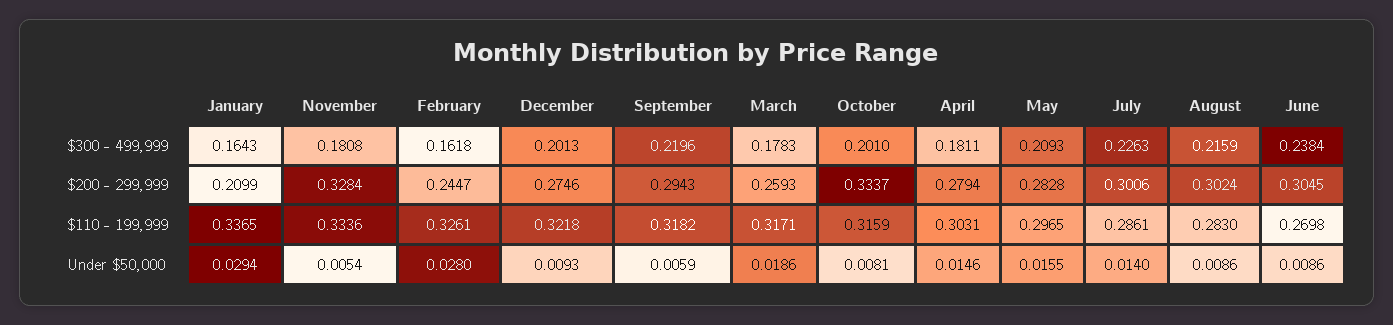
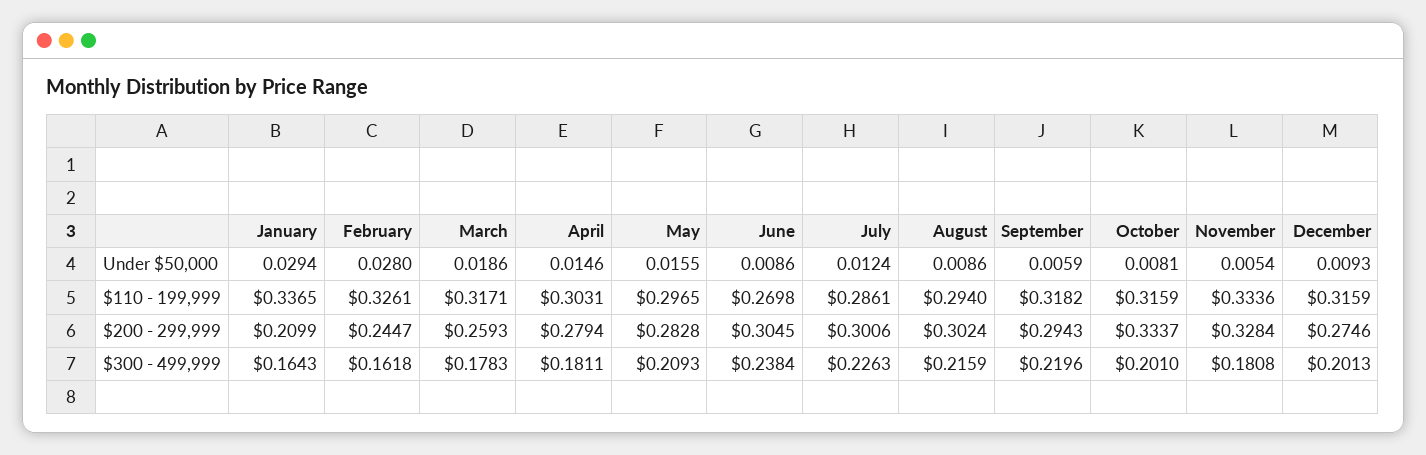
  {
    "January": {
      "$300 - 499,999": 0.1643,
      "$200 - 299,999": 0.2099,
      "$110 - 199,999": 0.3365,
      "Under $50,000": 0.0294
    },
    "November": {
      "$300 - 499,999": 0.1808,
      "$200 - 299,999": 0.3284,
      "$110 - 199,999": 0.3336,
      "Under $50,000": 0.0054
    },
    "February": {
      "$300 - 499,999": 0.1618,
      "$200 - 299,999": 0.2447,
      "$110 - 199,999": 0.3261,
      "Under $50,000": 0.028
    },
    "December": {
      "$300 - 499,999": 0.2013,
      "$200 - 299,999": 0.2746,
-     "$110 - 199,999": 0.3218,
+     "$110 - 199,999": 0.3159,
      "Under $50,000": 0.0093
    },
    "September": {
      "$300 - 499,999": 0.2196,
      "$200 - 299,999": 0.2943,
      "$110 - 199,999": 0.3182,
      "Under $50,000": 0.0059
    },
    "March": {
      "$300 - 499,999": 0.1783,
      "$200 - 299,999": 0.2593,
      "$110 - 199,999": 0.3171,
      "Under $50,000": 0.0186
    },
    "October": {
      "$300 - 499,999": 0.201,
      "$200 - 299,999": 0.3337,
      "$110 - 199,999": 0.3159,
      "Under $50,000": 0.0081
    },
    "April": {
      "$300 - 499,999": 0.1811,
      "$200 - 299,999": 0.2794,
      "$110 - 199,999": 0.3031,
      "Under $50,000": 0.0146
    },
    "May": {
      "$300 - 499,999": 0.2093,
      "$200 - 299,999": 0.2828,
      "$110 - 199,999": 0.2965,
      "Under $50,000": 0.0155
    },
    "July": {
      "$300 - 499,999": 0.2263,
      "$200 - 299,999": 0.3006,
      "$110 - 199,999": 0.2861,
-     "Under $50,000": 0.014
+     "Under $50,000": 0.0124
    },
    "August": {
      "$300 - 499,999": 0.2159,
      "$200 - 299,999": 0.3024,
-     "$110 - 199,999": 0.283,
+     "$110 - 199,999": 0.294,
      "Under $50,000": 0.0086
    },
    "June": {
      "$300 - 499,999": 0.2384,
      "$200 - 299,999": 0.3045,
      "$110 - 199,999": 0.2698,
      "Under $50,000": 0.0086
    }
  }

